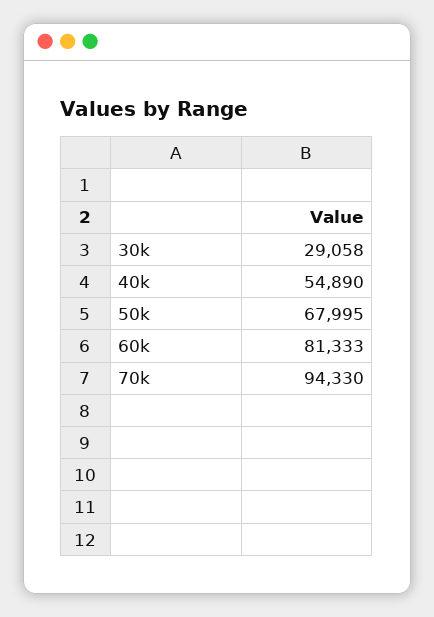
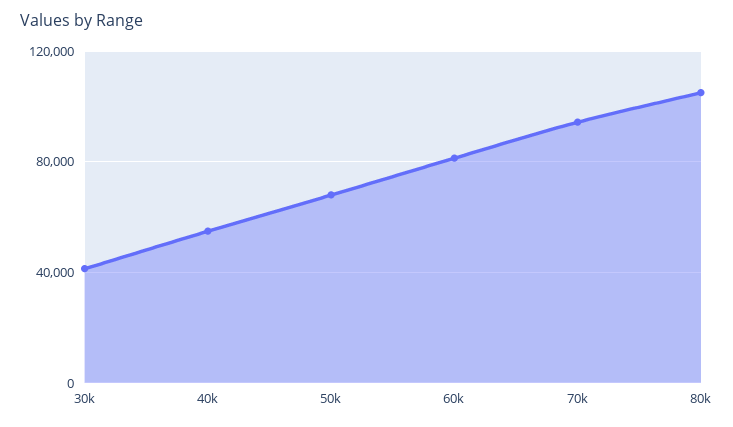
  {
-   "30k": 29058,
+   "30k": 40000,
    "40k": 54890,
    "50k": 67995,
    "60k": 81333,
-   "70k": 94330
+   "70k": 94330,
+   "80k": 105000
  }

